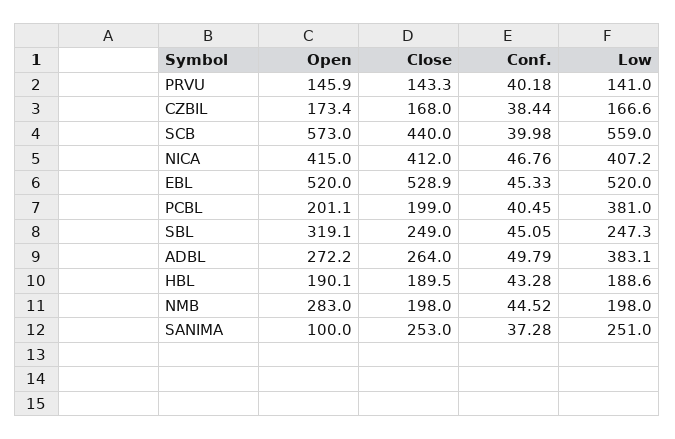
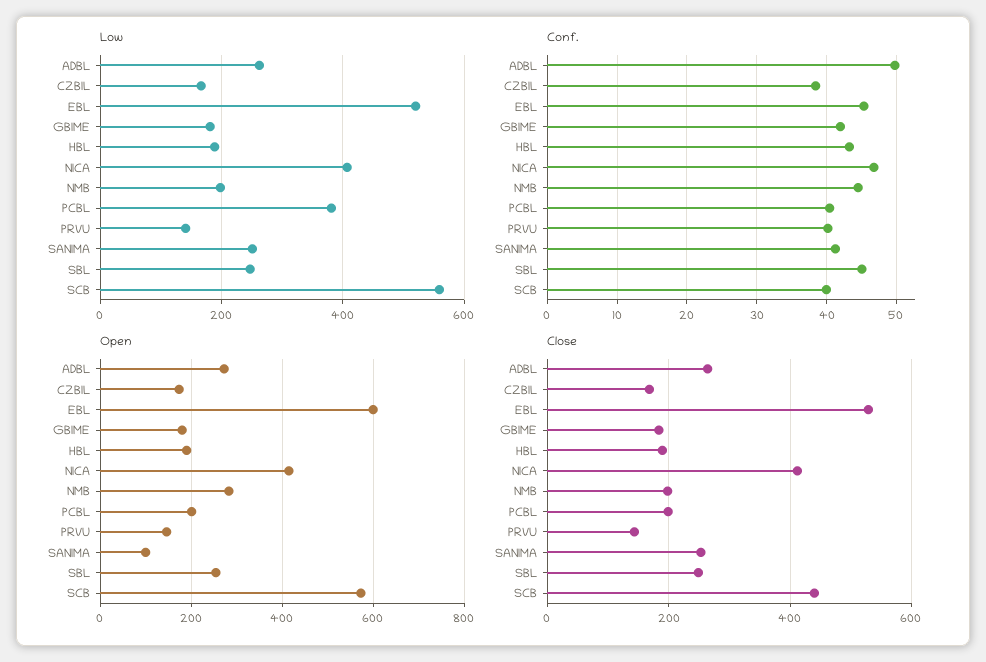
  {
    "Open": {
      "PRVU": 145.9,
      "CZBIL": 173.4,
      "SCB": 573,
      "NICA": 415,
-     "EBL": 520,
+     "EBL": 600,
      "PCBL": 201.1,
-     "SBL": 319.1,
+     "SBL": 260,
      "ADBL": 272.2,
      "HBL": 190.1,
      "NMB": 283,
-     "SANIMA": 100
+     "SANIMA": 100,
+     "GBIME": 180
    },
    "Close": {
      "PRVU": 143.3,
      "CZBIL": 168,
      "SCB": 440,
      "NICA": 412,
      "EBL": 528.9,
      "PCBL": 199,
      "SBL": 249,
      "ADBL": 264,
      "HBL": 189.5,
      "NMB": 198,
-     "SANIMA": 253
+     "SANIMA": 253,
+     "GBIME": 180
    },
    "Conf.": {
      "PRVU": 40.18,
      "CZBIL": 38.44,
      "SCB": 39.98,
      "NICA": 46.76,
      "EBL": 45.33,
      "PCBL": 40.45,
      "SBL": 45.05,
      "ADBL": 49.79,
      "HBL": 43.28,
      "NMB": 44.52,
-     "SANIMA": 37.28
+     "SANIMA": 41,
+     "GBIME": 42
    },
    "Low": {
      "PRVU": 141,
      "CZBIL": 166.6,
      "SCB": 559,
      "NICA": 407.2,
      "EBL": 520,
      "PCBL": 381,
      "SBL": 247.3,
-     "ADBL": 383.1,
+     "ADBL": 260,
      "HBL": 188.6,
      "NMB": 198,
-     "SANIMA": 251
+     "SANIMA": 251,
+     "GBIME": 180
    }
  }

